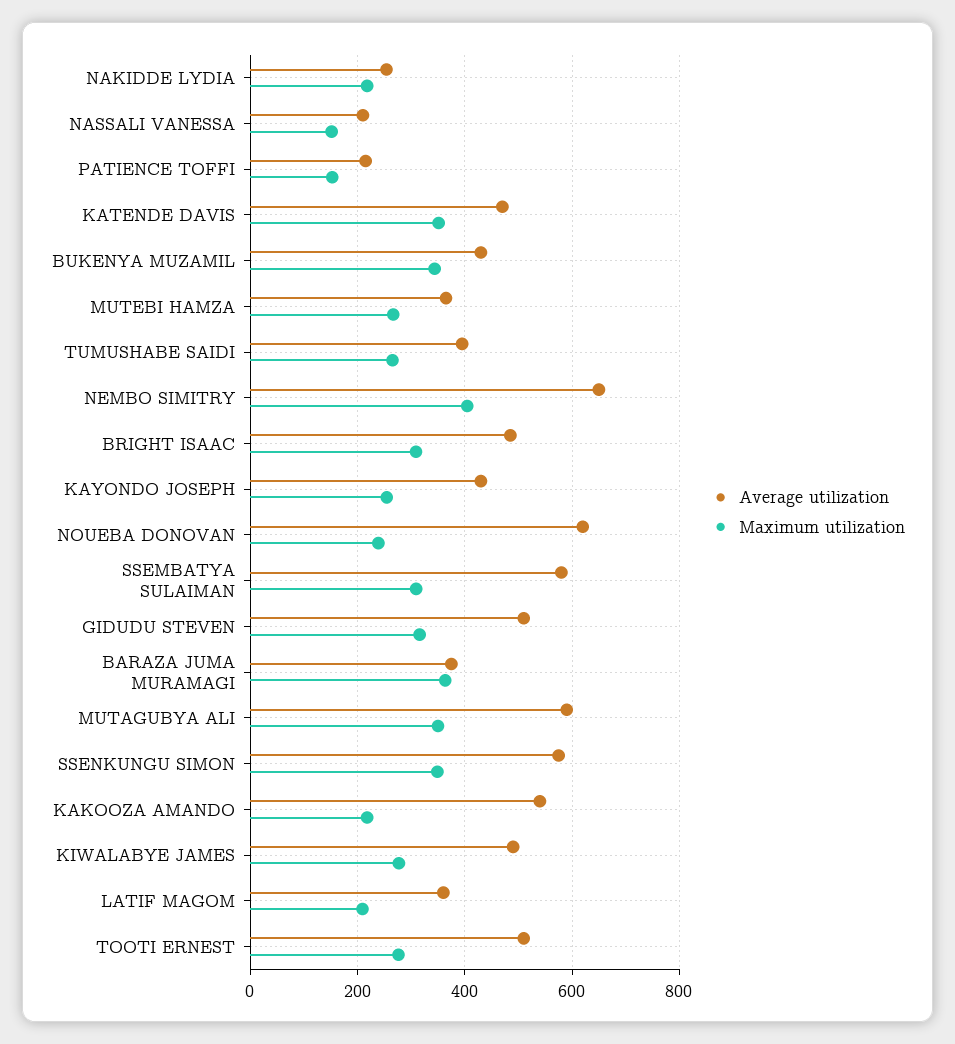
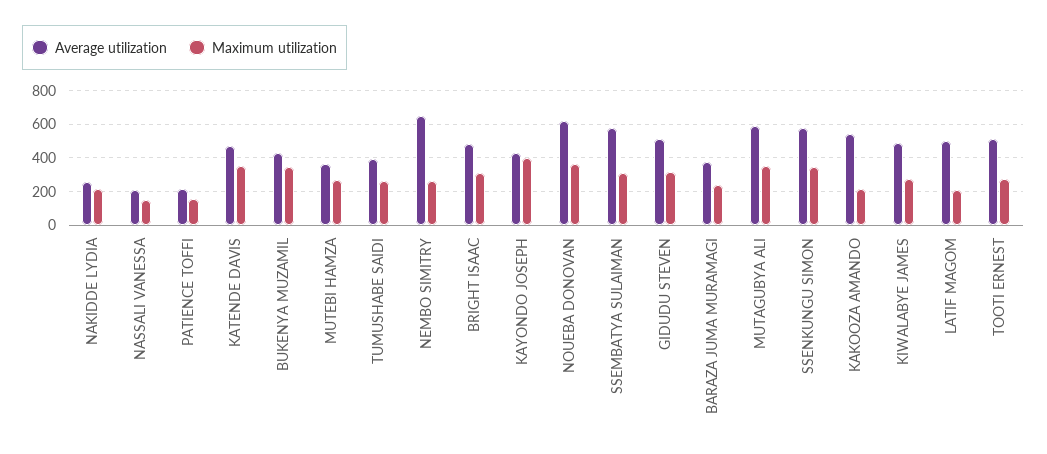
  {
    "Average utilization": {
      "NAKIDDE LYDIA": 260,
      "NASSALI VANESSA": 220,
      "PATIENCE TOFFI": 220,
      "KATENDE DAVIS": 480,
      "BUKENYA MUZAMIL": 440,
      "MUTEBI HAMZA": 360,
      "TUMUSHABE SAIDI": 400,
      "NEMBO SIMITRY": 660,
      "BRIGHT ISAAC": 480,
      "KAYONDO JOSEPH": 440,
      "NOUEBA DONOVAN": 620,
      "SSEMBATYA SULAIMAN": 580,
      "GIDUDU STEVEN": 520,
      "BARAZA JUMA MURAMAGI": 380,
      "MUTAGUBYA ALI": 600,
      "SSENKUNGU SIMON": 580,
      "KAKOOZA AMANDO": 540,
      "KIWALABYE JAMES": 500,
-     "LATIF MAGOM": 360,
+     "LATIF MAGOM": 500,
      "TOOTI ERNEST": 520
    },
    "Maximum utilization": {
      "NAKIDDE LYDIA": 220,
      "NASSALI VANESSA": 160,
      "PATIENCE TOFFI": 160,
      "KATENDE DAVIS": 360,
      "BUKENYA MUZAMIL": 340,
      "MUTEBI HAMZA": 260,
      "TUMUSHABE SAIDI": 260,
-     "NEMBO SIMITRY": 400,
+     "NEMBO SIMITRY": 250,
      "BRIGHT ISAAC": 300,
-     "KAYONDO JOSEPH": 260,
+     "KAYONDO JOSEPH": 400,
-     "NOUEBA DONOVAN": 240,
+     "NOUEBA DONOVAN": 350,
      "SSEMBATYA SULAIMAN": 300,
      "GIDUDU STEVEN": 320,
-     "BARAZA JUMA MURAMAGI": 360,
+     "BARAZA JUMA MURAMAGI": 250,
      "MUTAGUBYA ALI": 360,
      "SSENKUNGU SIMON": 340,
      "KAKOOZA AMANDO": 220,
      "KIWALABYE JAMES": 280,
      "LATIF MAGOM": 200,
      "TOOTI ERNEST": 280
    }
  }

